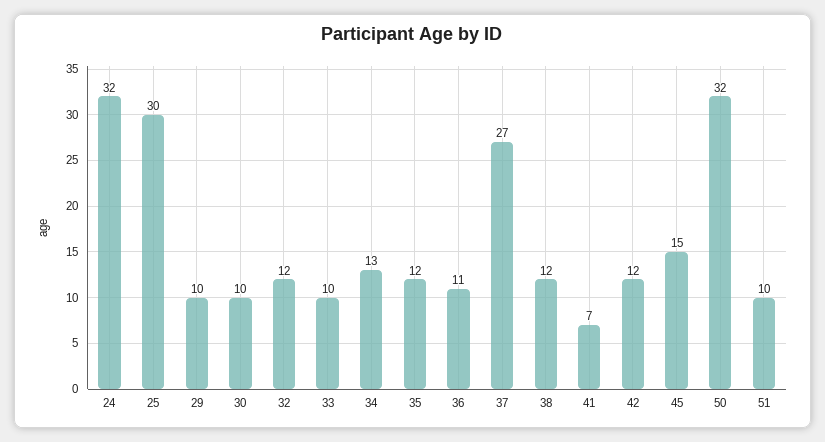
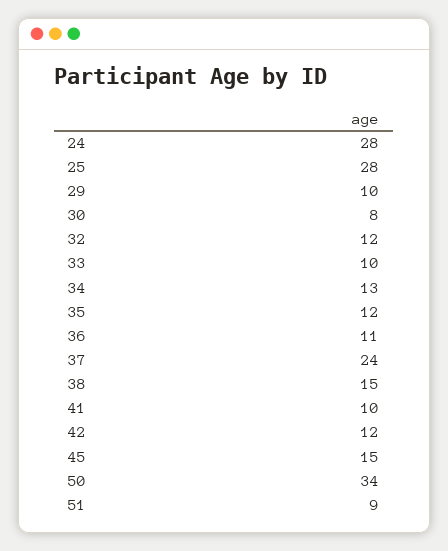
  {
-   "24": 32,
+   "24": 28,
-   "25": 30,
+   "25": 28,
    "29": 10,
-   "30": 10,
+   "30": 8,
    "32": 12,
    "33": 10,
    "34": 13,
    "35": 12,
    "36": 11,
-   "37": 27,
+   "37": 24,
-   "38": 12,
+   "38": 15,
-   "41": 7,
+   "41": 10,
    "42": 12,
    "45": 15,
-   "50": 32,
+   "50": 34,
-   "51": 10
+   "51": 9
  }

